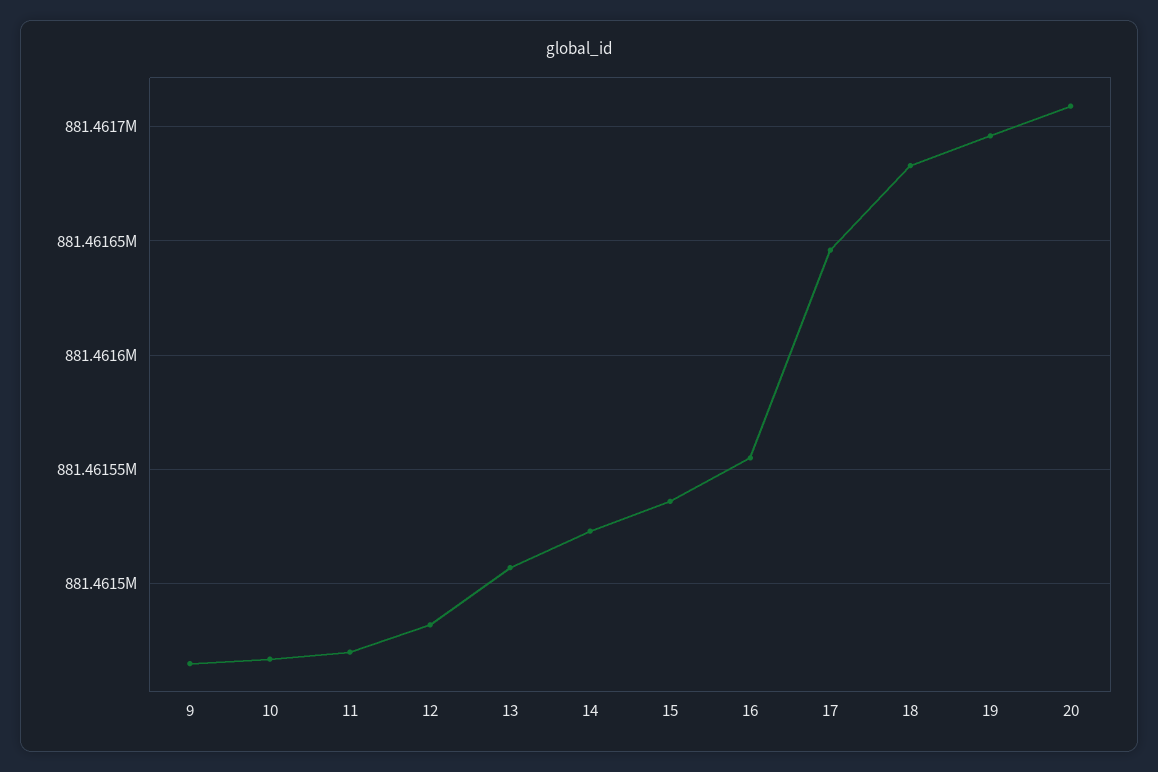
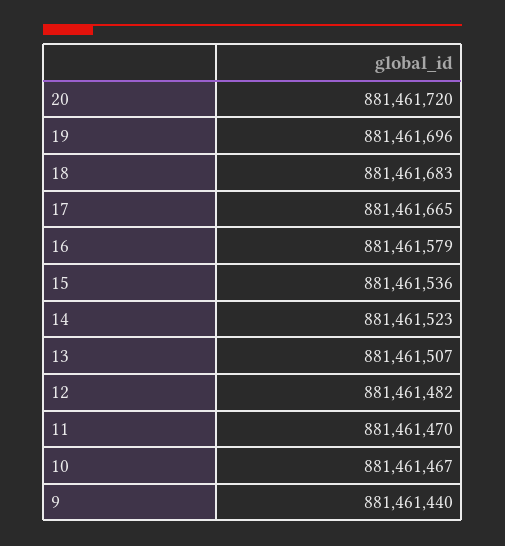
  {
-   "9": 881461465,
+   "9": 881461440,
    "10": 881461467,
    "11": 881461470,
    "12": 881461482,
    "13": 881461507,
    "14": 881461523,
    "15": 881461536,
-   "16": 881461555,
+   "16": 881461579,
-   "17": 881461645,
+   "17": 881461665,
    "18": 881461683,
    "19": 881461696,
-   "20": 881461710
+   "20": 881461720
  }

